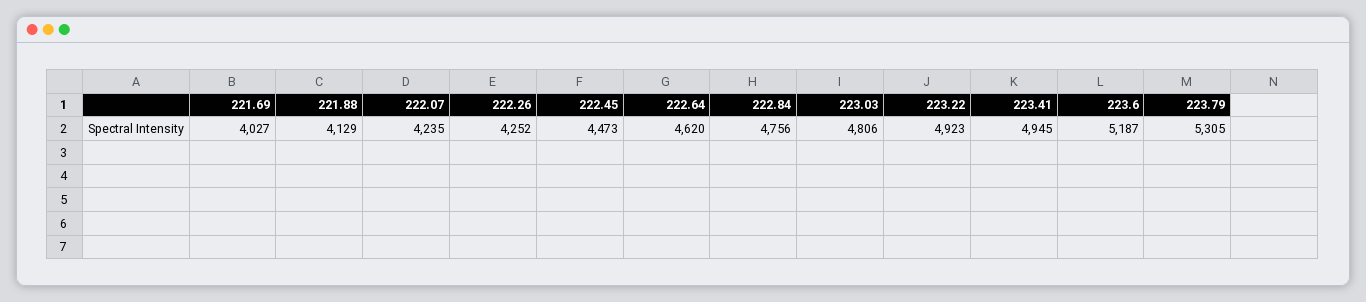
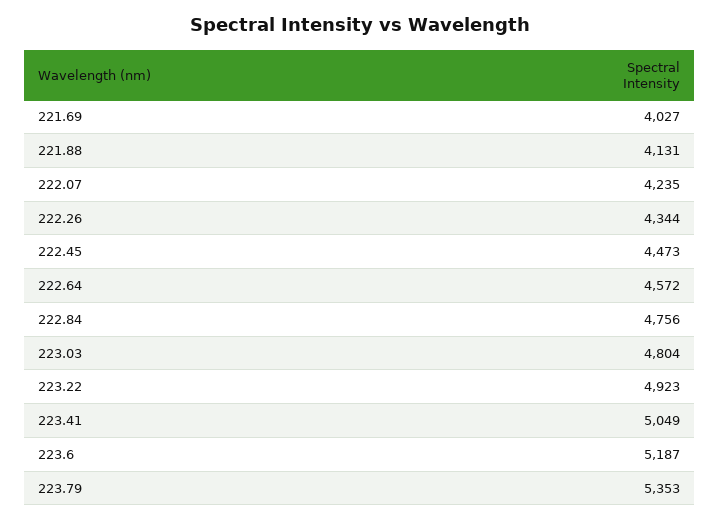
  {
    "221.69": 4027,
-   "221.88": 4129,
+   "221.88": 4131,
    "222.07": 4235,
-   "222.26": 4252,
+   "222.26": 4344,
    "222.45": 4473,
-   "222.64": 4620,
+   "222.64": 4572,
    "222.84": 4756,
-   "223.03": 4806,
+   "223.03": 4804,
    "223.22": 4923,
-   "223.41": 4945,
+   "223.41": 5049,
    "223.6": 5187,
-   "223.79": 5305
+   "223.79": 5353
  }

